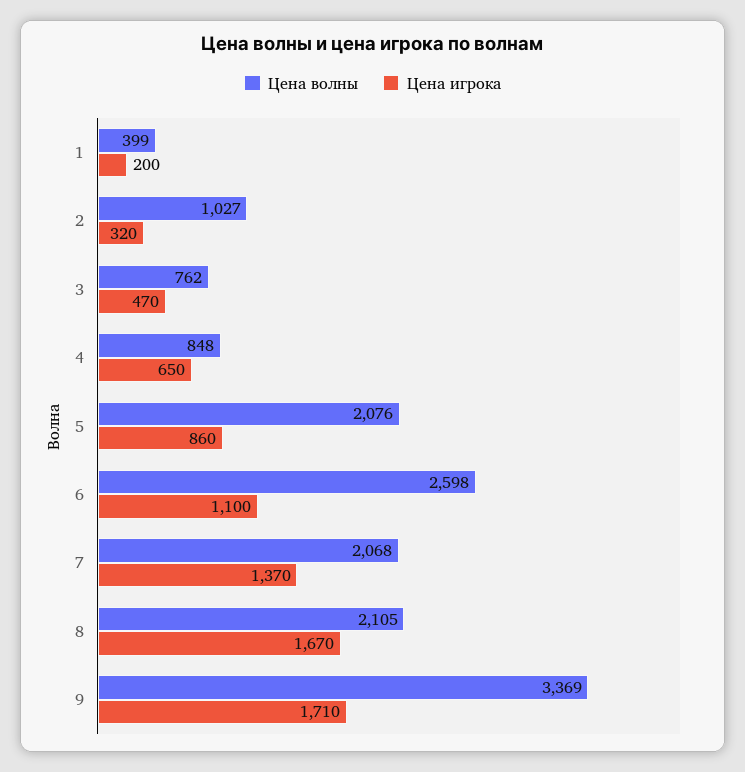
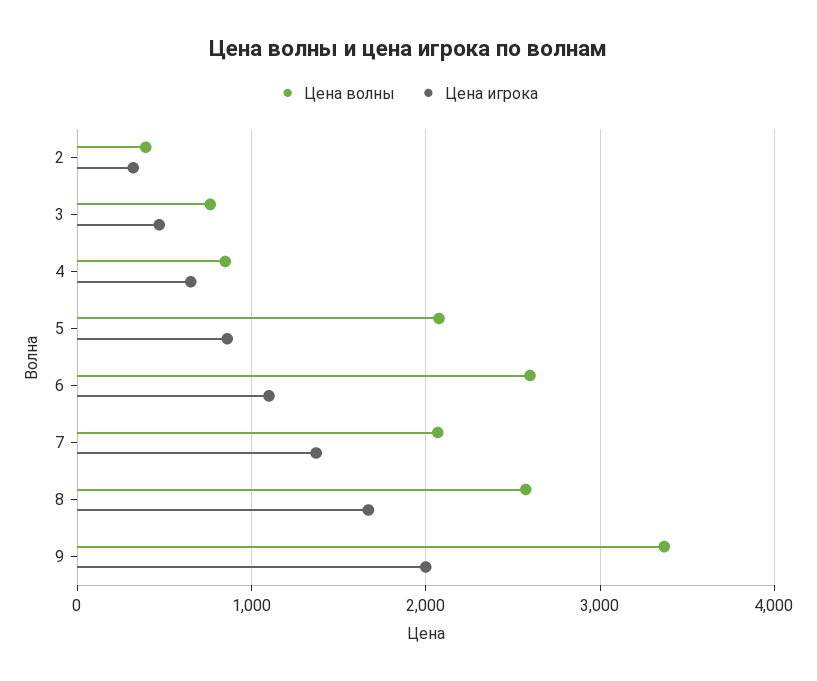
  {
    "Цена волны": {
-     "1": 399,
-     "2": 1027,
+     "2": 400,
      "3": 762,
      "4": 848,
      "5": 2076,
      "6": 2598,
      "7": 2068,
-     "8": 2105,
+     "8": 2600,
      "9": 3369
    },
    "Цена игрока": {
-     "1": 200,
      "2": 320,
      "3": 470,
      "4": 650,
      "5": 860,
      "6": 1100,
      "7": 1370,
      "8": 1670,
-     "9": 1710
+     "9": 2000
    }
  }

